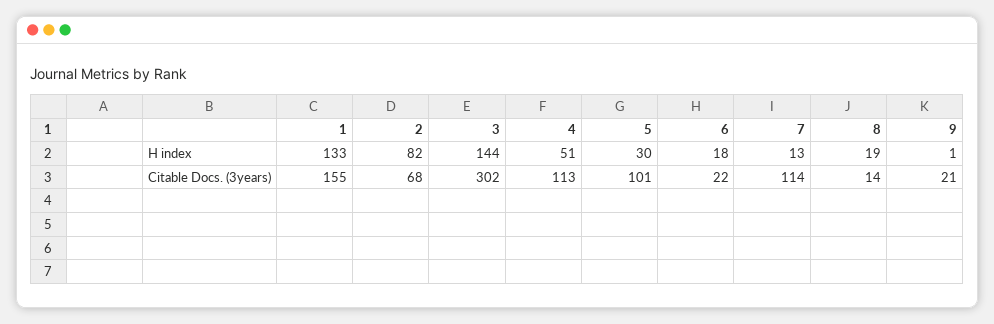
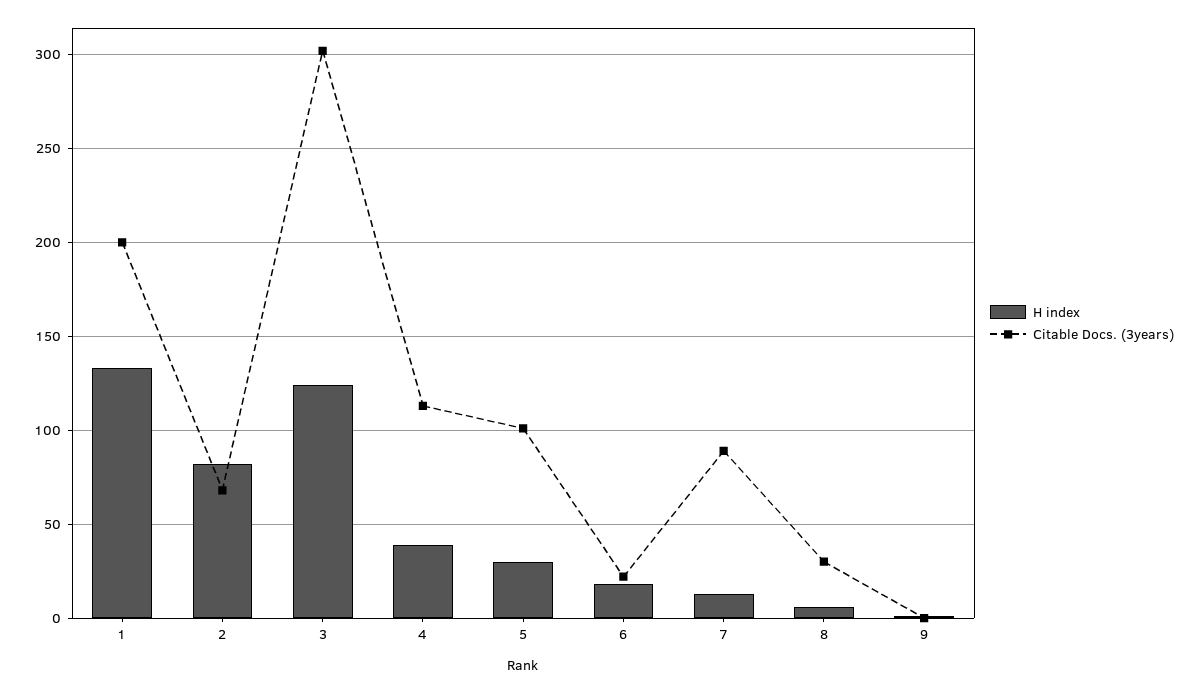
  {
    "H index": {
      "1": 133,
      "2": 82,
-     "3": 144,
+     "3": 125,
-     "4": 51,
+     "4": 40,
      "5": 30,
      "6": 18,
      "7": 13,
-     "8": 19,
+     "8": 5,
      "9": 1
    },
    "Citable Docs. (3years)": {
-     "1": 155,
+     "1": 200,
      "2": 68,
      "3": 302,
      "4": 113,
      "5": 101,
      "6": 22,
-     "7": 114,
+     "7": 90,
-     "8": 14,
+     "8": 30,
-     "9": 21
+     "9": 0
    }
  }

